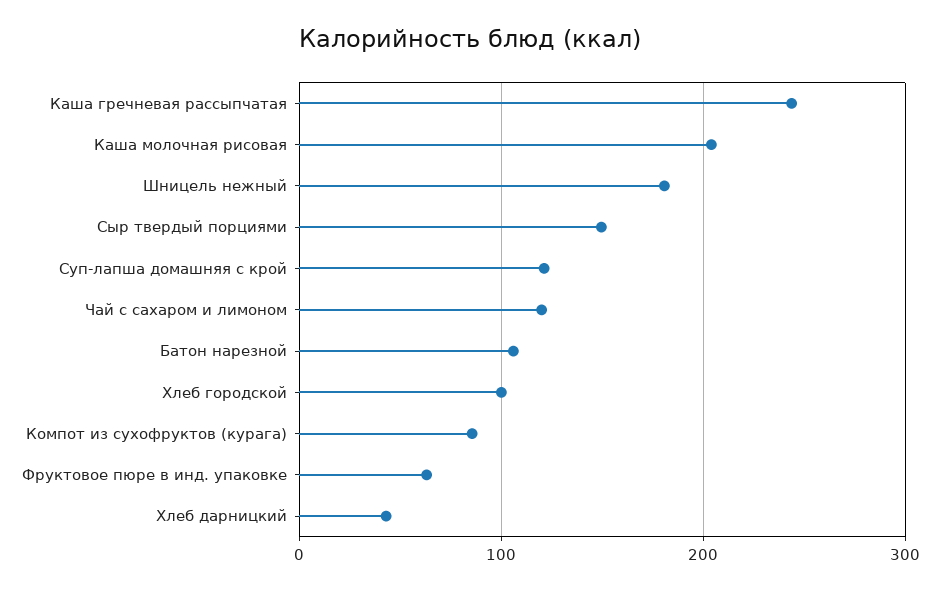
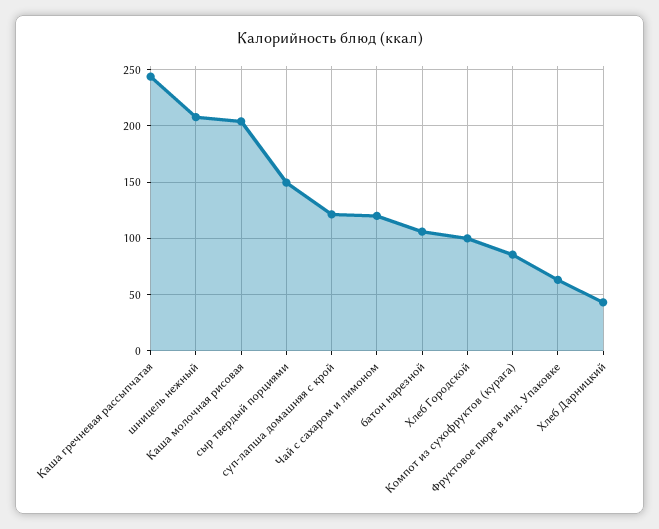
  {
    "Каша гречневая рассыпчатая": 240,
    "Каша молочная рисовая": 200,
-   "Шницель нежный": 180,
+   "Шницель нежный": 210,
    "Сыр твердый порциями": 150,
    "Суп-лапша домашняя с крой": 120,
    "Чай с сахаром и лимоном": 120,
    "Батон нарезной": 110,
    "Хлеб городской": 100,
    "Компот из сухофруктов (курага)": 90,
    "Фруктовое пюре в инд. упаковке": 60,
    "Хлеб дарницкий": 40
  }

